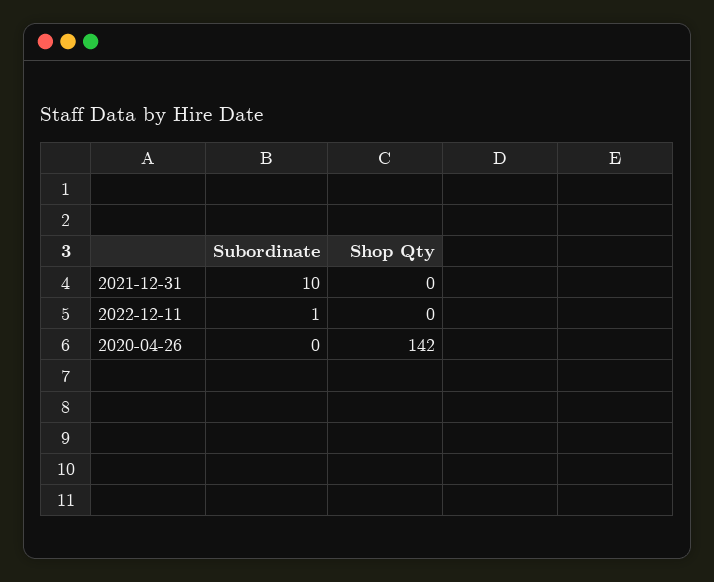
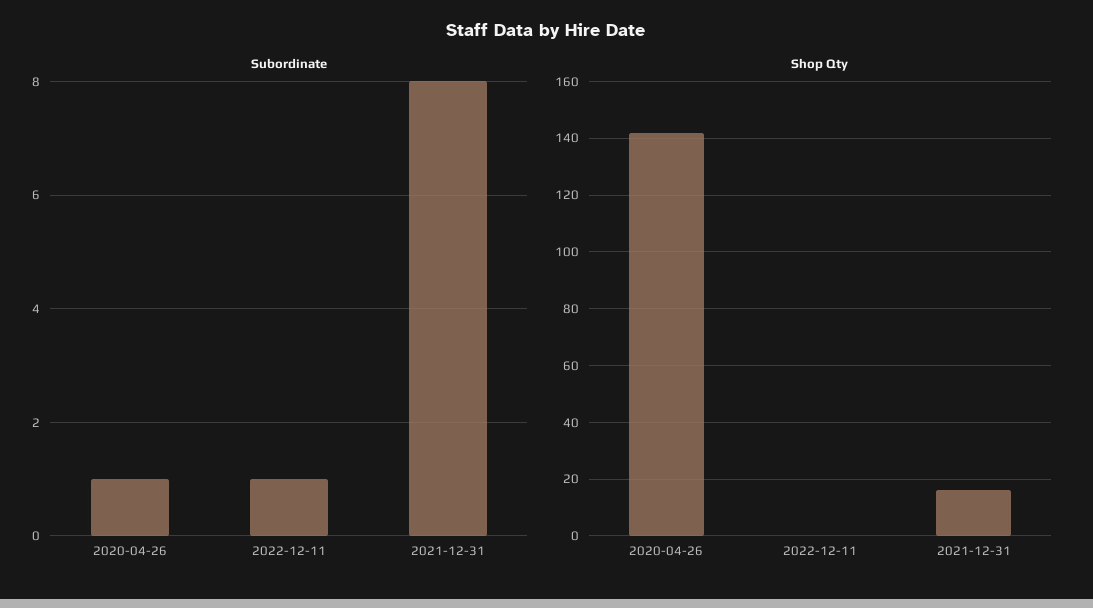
  {
    "Subordinate": {
-     "2021-12-31": 10,
+     "2021-12-31": 8,
      "2022-12-11": 1,
-     "2020-04-26": 0
+     "2020-04-26": 1
    },
    "Shop Qty": {
-     "2021-12-31": 0,
+     "2021-12-31": 15,
      "2022-12-11": 0,
      "2020-04-26": 142
    }
  }

